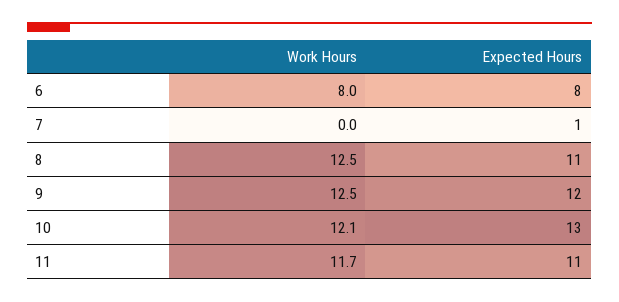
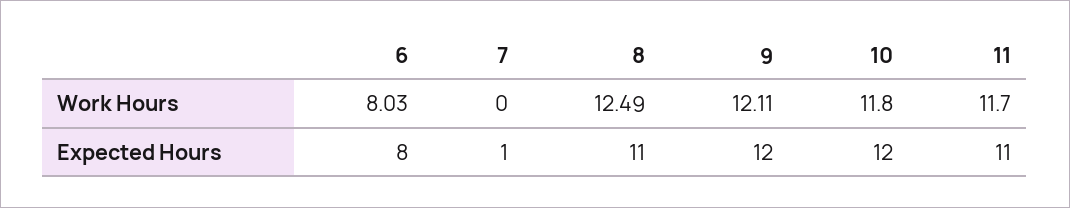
  {
    "Work Hours": {
      "6": 8.03,
      "7": 0,
      "8": 12.49,
-     "9": 12.5,
+     "9": 12.11,
-     "10": 12.1,
+     "10": 11.8,
      "11": 11.7
    },
    "Expected Hours": {
      "6": 8,
      "7": 1,
      "8": 11,
      "9": 12,
-     "10": 13,
+     "10": 12,
      "11": 11
    }
  }

